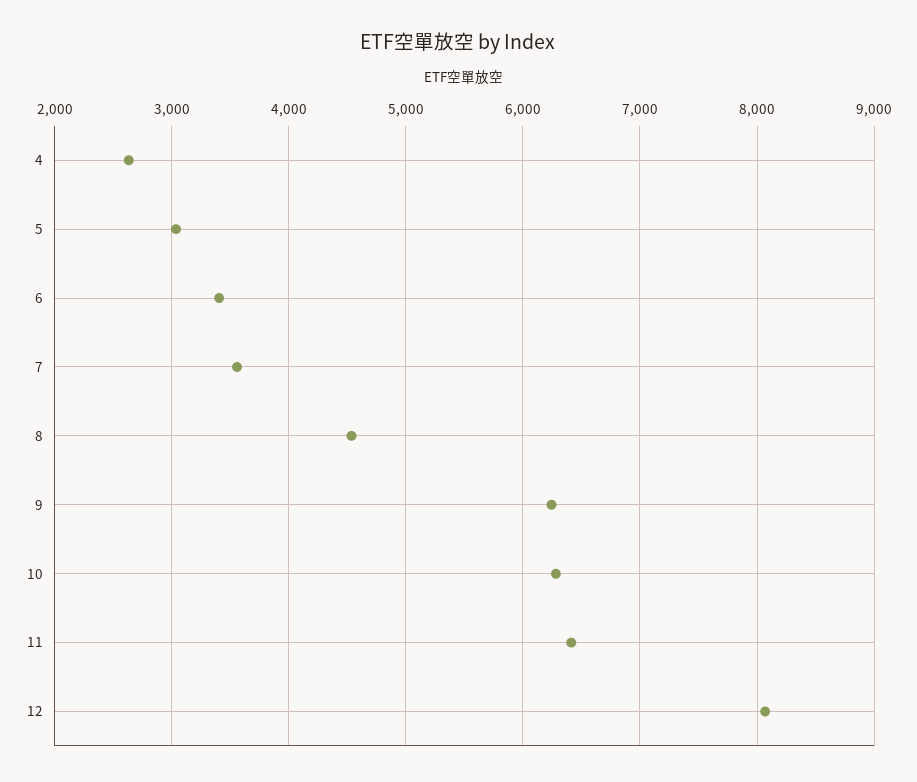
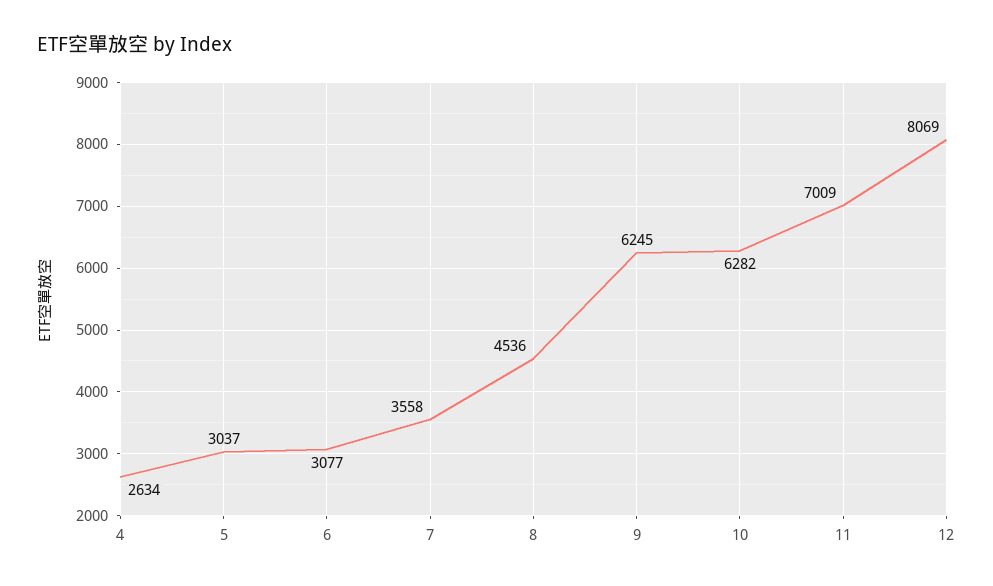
  {
    "4": 2634,
    "5": 3037,
-   "6": 3400,
+   "6": 3077,
    "7": 3558,
    "8": 4536,
    "9": 6245,
    "10": 6282,
-   "11": 6400,
+   "11": 7009,
    "12": 8069
  }

